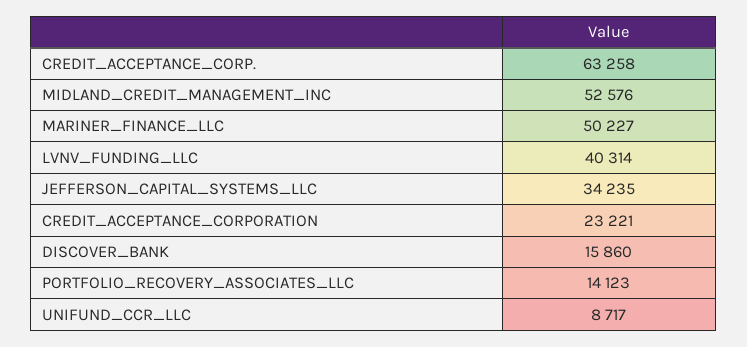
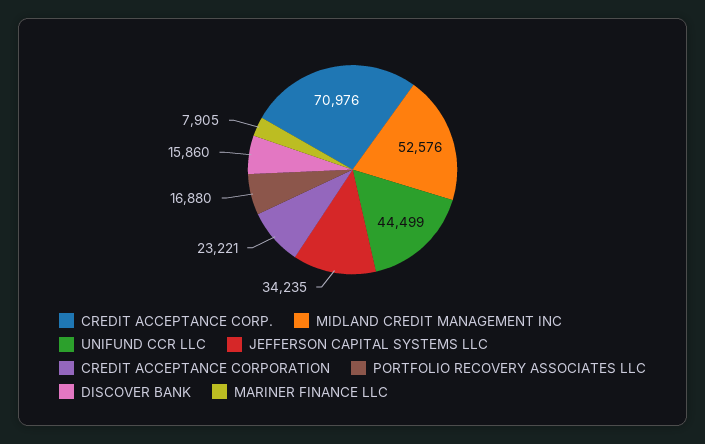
  {
-   "CREDIT_ACCEPTANCE_CORP.": 63258,
+   "CREDIT_ACCEPTANCE_CORP.": 70976,
    "MIDLAND_CREDIT_MANAGEMENT_INC": 52576,
-   "MARINER_FINANCE_LLC": 50227,
+   "MARINER_FINANCE_LLC": 7905,
-   "LVNV_FUNDING_LLC": 40314,
    "JEFFERSON_CAPITAL_SYSTEMS_LLC": 34235,
    "CREDIT_ACCEPTANCE_CORPORATION": 23221,
    "DISCOVER_BANK": 15860,
-   "PORTFOLIO_RECOVERY_ASSOCIATES_LLC": 14123,
+   "PORTFOLIO_RECOVERY_ASSOCIATES_LLC": 16880,
-   "UNIFUND_CCR_LLC": 8717
+   "UNIFUND_CCR_LLC": 44499
  }

